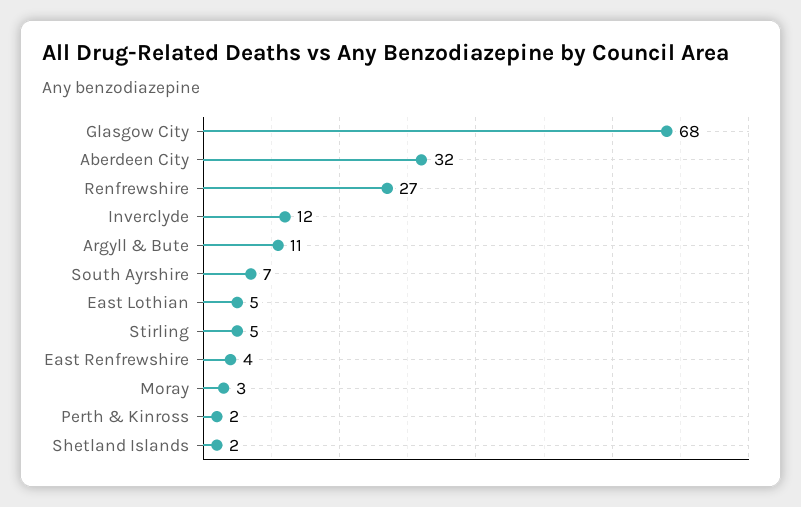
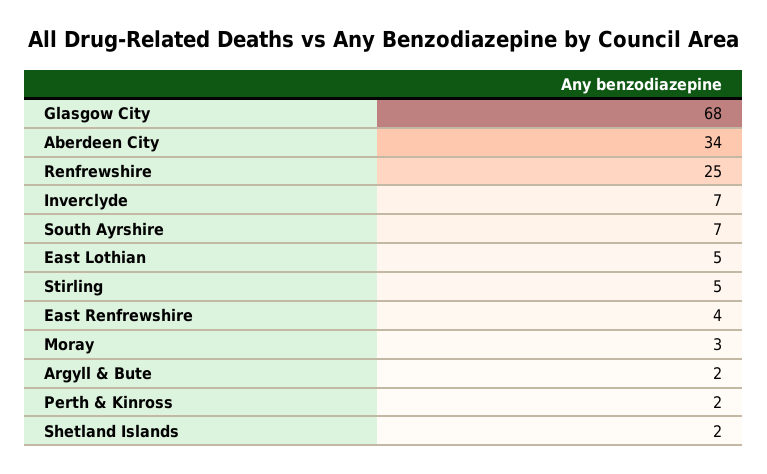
  {
    "Glasgow City": 68,
-   "Aberdeen City": 32,
+   "Aberdeen City": 34,
-   "Renfrewshire": 27,
+   "Renfrewshire": 25,
-   "Inverclyde": 12,
+   "Inverclyde": 7,
-   "Argyll & Bute": 11,
+   "Argyll & Bute": 2,
    "South Ayrshire": 7,
    "East Lothian": 5,
    "Stirling": 5,
    "East Renfrewshire": 4,
    "Moray": 3,
    "Perth & Kinross": 2,
    "Shetland Islands": 2
  }

